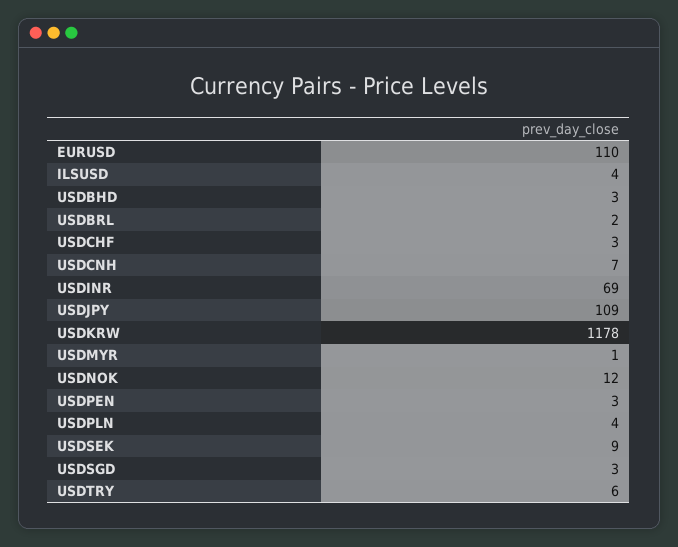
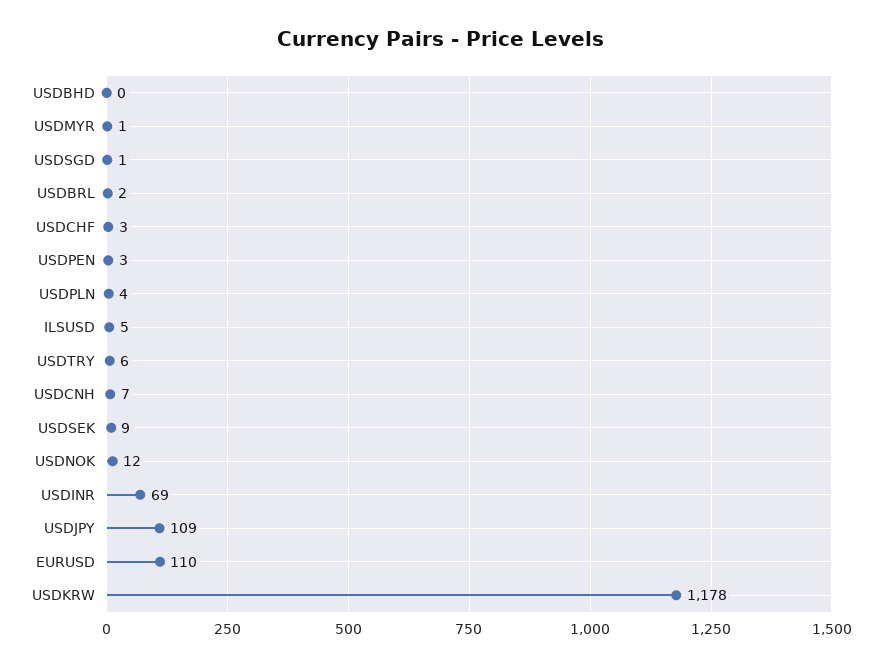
  {
    "EURUSD": 110,
-   "ILSUSD": 4,
+   "ILSUSD": 5,
-   "USDBHD": 3,
+   "USDBHD": 0,
    "USDBRL": 2,
    "USDCHF": 3,
    "USDCNH": 7,
    "USDINR": 69,
    "USDJPY": 109,
    "USDKRW": 1178,
    "USDMYR": 1,
    "USDNOK": 12,
    "USDPEN": 3,
    "USDPLN": 4,
    "USDSEK": 9,
-   "USDSGD": 3,
+   "USDSGD": 1,
    "USDTRY": 6
  }

